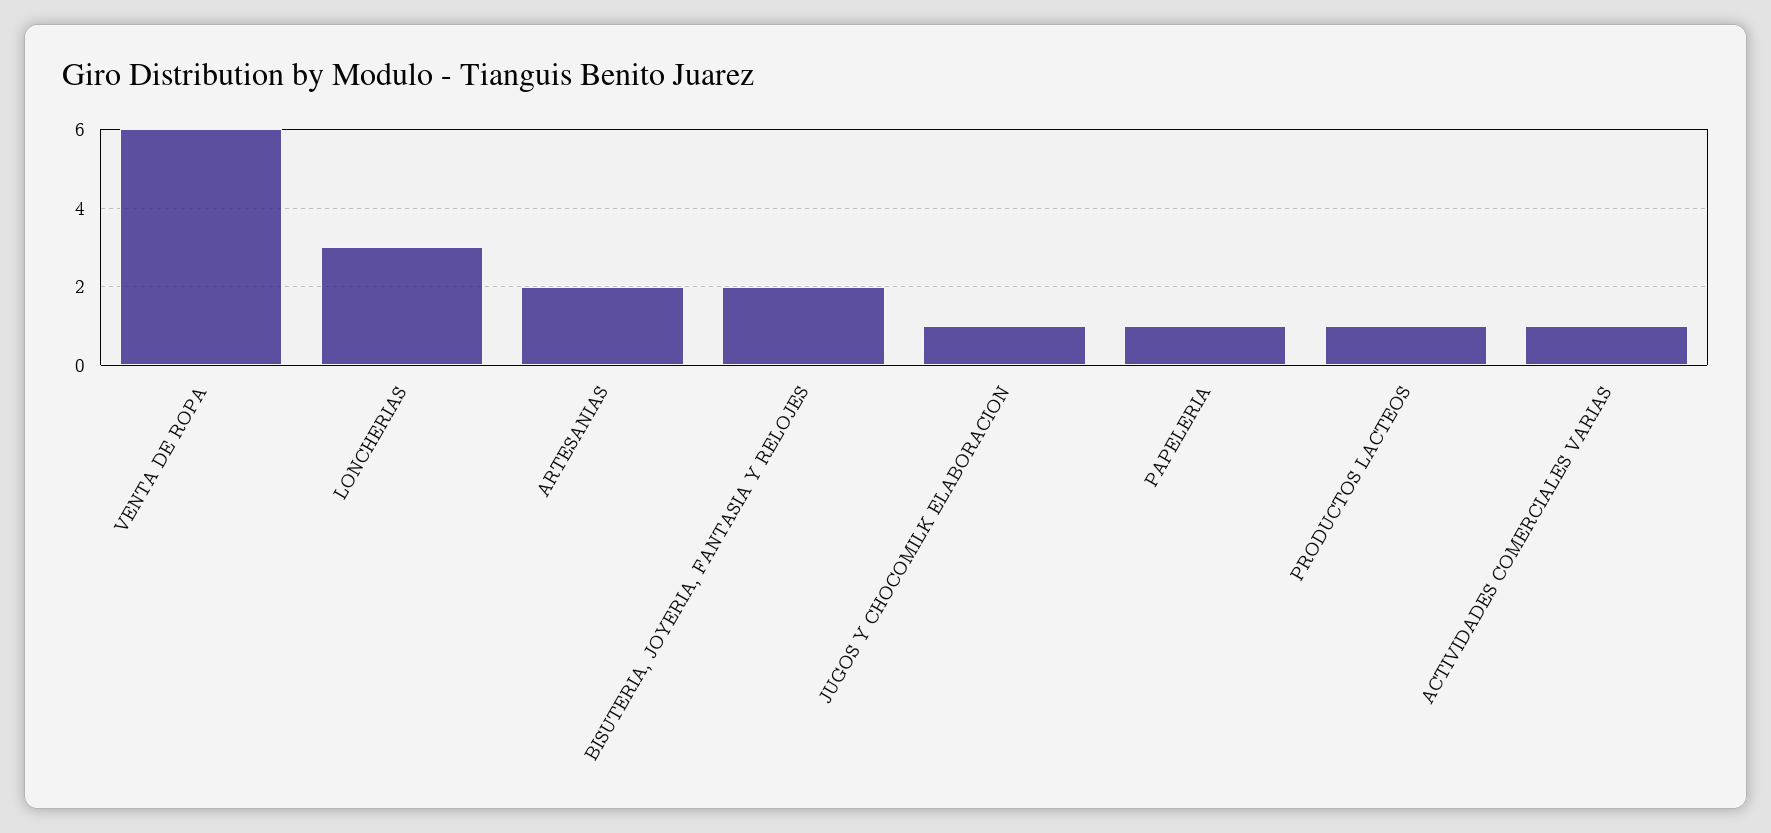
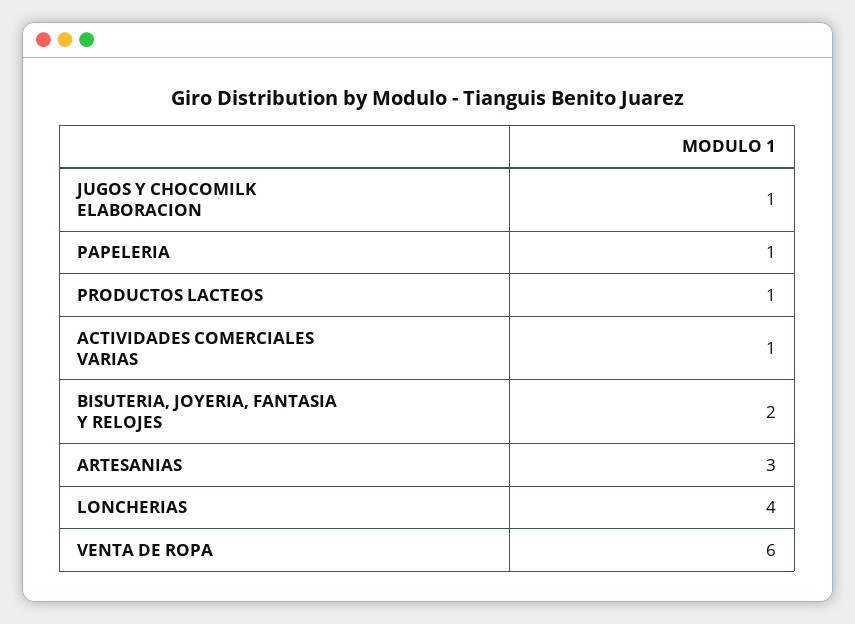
  {
    "VENTA DE ROPA": 6,
-   "LONCHERIAS": 3,
+   "LONCHERIAS": 4,
-   "ARTESANIAS": 2,
+   "ARTESANIAS": 3,
    "BISUTERIA, JOYERIA, FANTASIA Y RELOJES": 2,
    "JUGOS Y CHOCOMILK ELABORACION": 1,
    "PAPELERIA": 1,
    "PRODUCTOS LACTEOS": 1,
    "ACTIVIDADES COMERCIALES VARIAS": 1
  }

